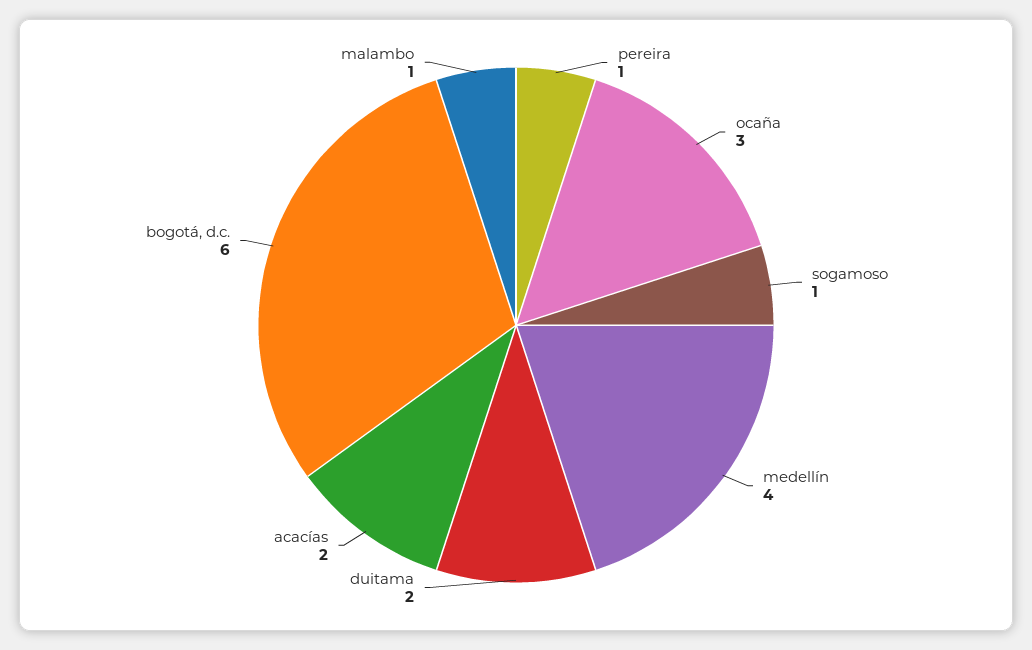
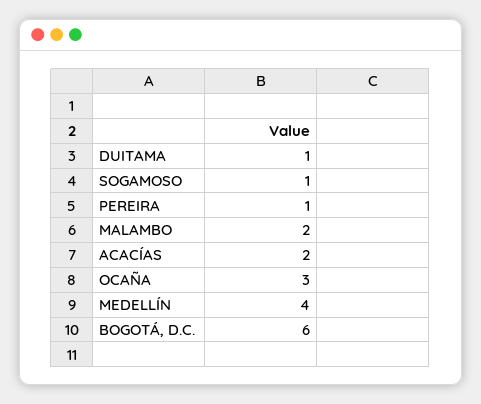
  {
    "pereira": 1,
    "ocaña": 3,
    "sogamoso": 1,
    "medellín": 4,
-   "duitama": 2,
+   "duitama": 1,
    "acacías": 2,
    "bogotá, d.c.": 6,
-   "malambo": 1
+   "malambo": 2
  }

